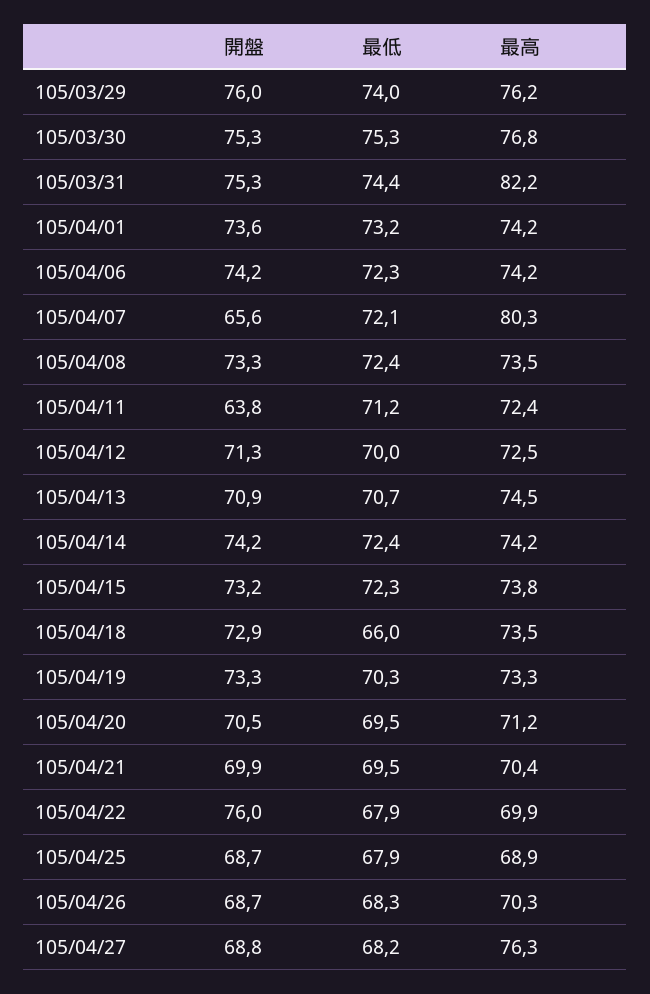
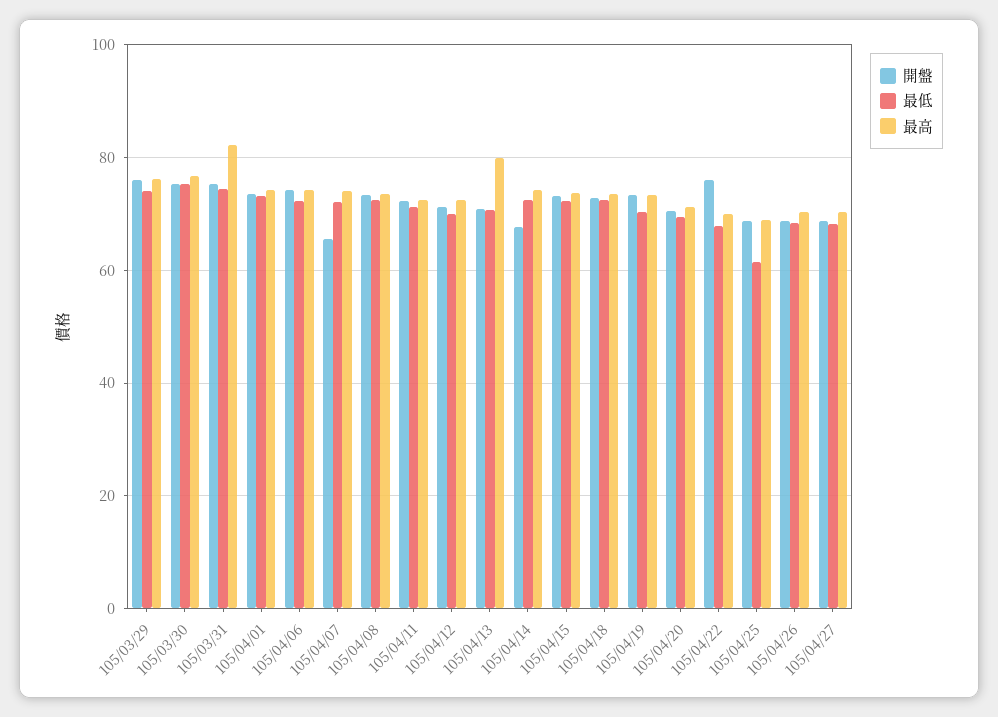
  {
    "開盤": {
      "105/03/29": 76,
      "105/03/30": 75.3,
      "105/03/31": 75.3,
      "105/04/01": 73.6,
      "105/04/06": 74.2,
      "105/04/07": 65.6,
      "105/04/08": 73.3,
-     "105/04/11": 63.8,
+     "105/04/11": 72,
      "105/04/12": 71.3,
      "105/04/13": 70.9,
-     "105/04/14": 74.2,
+     "105/04/14": 68,
      "105/04/15": 73.2,
      "105/04/18": 72.9,
      "105/04/19": 73.3,
      "105/04/20": 70.5,
-     "105/04/21": 69.9,
      "105/04/22": 76,
      "105/04/25": 68.7,
      "105/04/26": 68.7,
      "105/04/27": 68.8
    },
    "最低": {
      "105/03/29": 74,
      "105/03/30": 75.3,
      "105/03/31": 74.4,
      "105/04/01": 73.2,
      "105/04/06": 72.3,
      "105/04/07": 72.1,
      "105/04/08": 72.4,
      "105/04/11": 71.2,
      "105/04/12": 70,
      "105/04/13": 70.7,
      "105/04/14": 72.4,
      "105/04/15": 72.3,
-     "105/04/18": 66,
+     "105/04/18": 72,
      "105/04/19": 70.3,
      "105/04/20": 69.5,
-     "105/04/21": 69.5,
      "105/04/22": 67.9,
-     "105/04/25": 67.9,
+     "105/04/25": 62,
      "105/04/26": 68.3,
      "105/04/27": 68.2
    },
    "最高": {
      "105/03/29": 76.2,
      "105/03/30": 76.8,
      "105/03/31": 82.2,
      "105/04/01": 74.2,
      "105/04/06": 74.2,
-     "105/04/07": 80.3,
+     "105/04/07": 74,
      "105/04/08": 73.5,
      "105/04/11": 72.4,
      "105/04/12": 72.5,
-     "105/04/13": 74.5,
+     "105/04/13": 80,
      "105/04/14": 74.2,
      "105/04/15": 73.8,
      "105/04/18": 73.5,
      "105/04/19": 73.3,
      "105/04/20": 71.2,
-     "105/04/21": 70.4,
      "105/04/22": 69.9,
      "105/04/25": 68.9,
      "105/04/26": 70.3,
-     "105/04/27": 76.3
+     "105/04/27": 70
    }
  }

